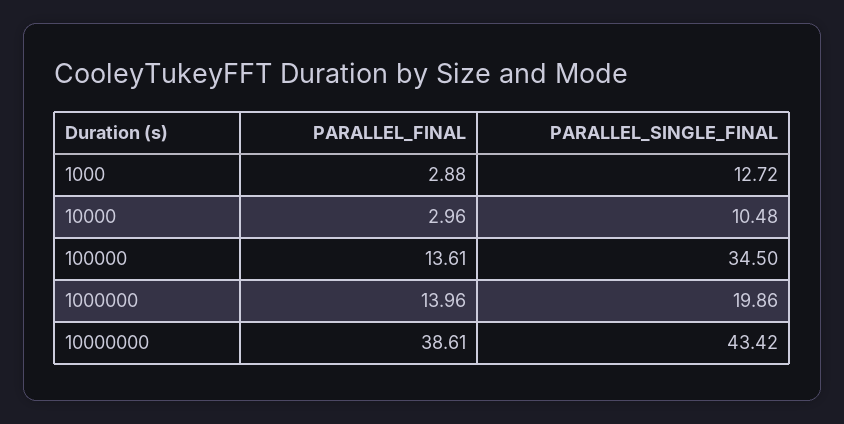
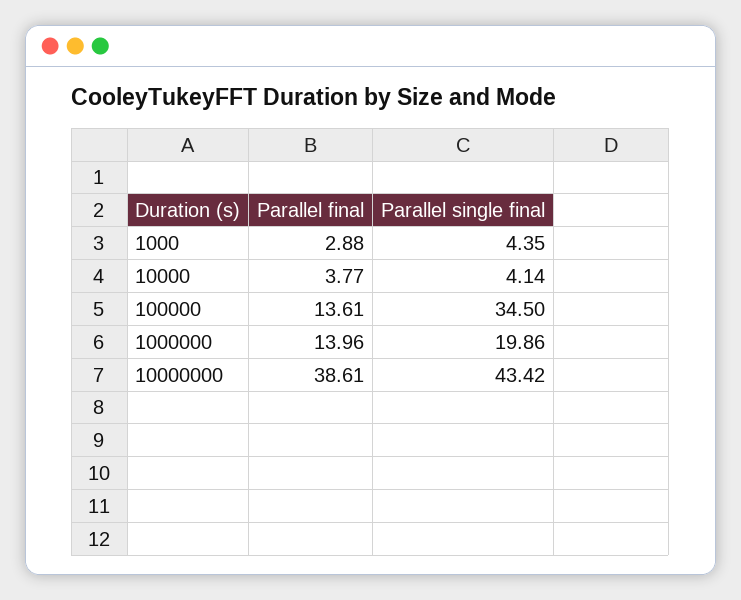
  {
    "PARALLEL_FINAL": {
      "1000": 2.88,
-     "10000": 2.96,
+     "10000": 3.77,
      "100000": 13.61,
      "1000000": 13.96,
      "10000000": 38.61
    },
    "PARALLEL_SINGLE_FINAL": {
-     "1000": 12.72,
+     "1000": 4.35,
-     "10000": 10.48,
+     "10000": 4.14,
      "100000": 34.5,
      "1000000": 19.86,
      "10000000": 43.42
    }
  }

